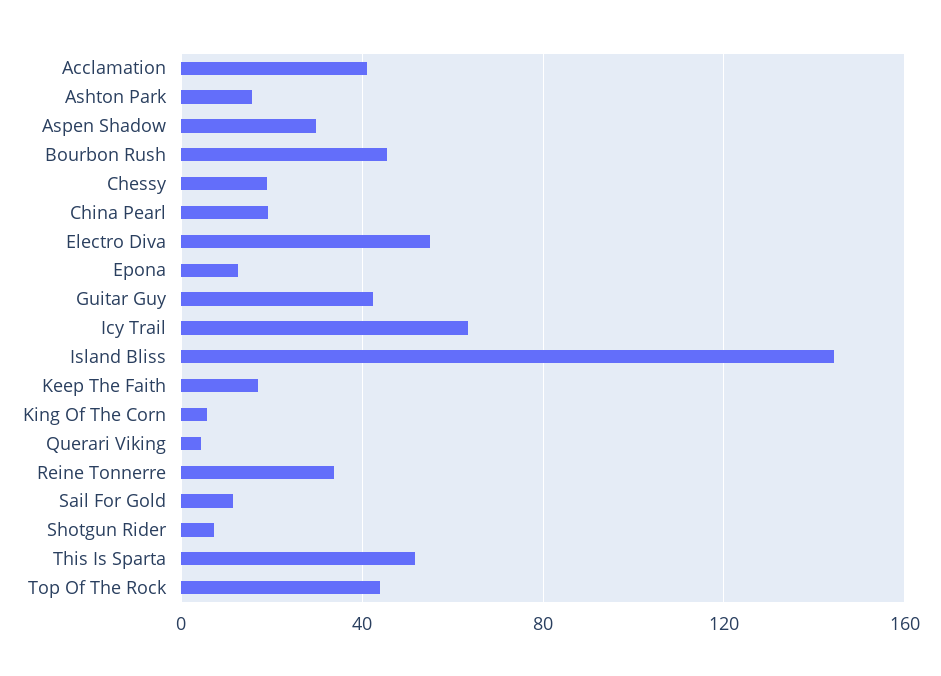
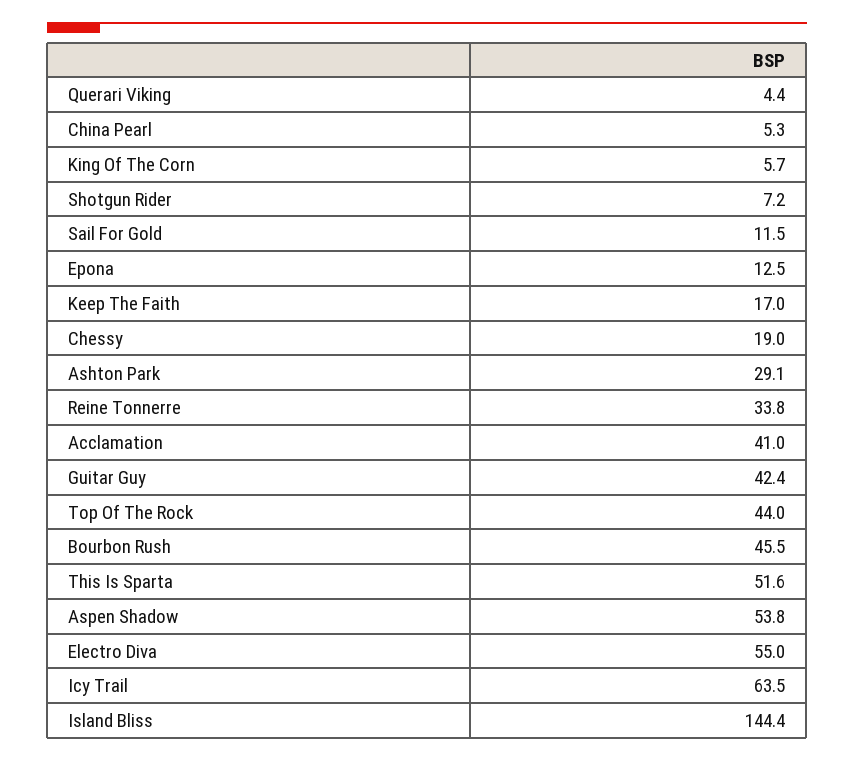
  {
    "Acclamation": 41,
-   "Ashton Park": 15,
+   "Ashton Park": 29.1,
-   "Aspen Shadow": 30,
+   "Aspen Shadow": 53.8,
    "Bourbon Rush": 45.5,
    "Chessy": 19,
-   "China Pearl": 20,
+   "China Pearl": 5.3,
    "Electro Diva": 55,
    "Epona": 12.5,
    "Guitar Guy": 42.4,
    "Icy Trail": 63.5,
    "Island Bliss": 144.4,
    "Keep The Faith": 17,
    "King Of The Corn": 5.7,
    "Querari Viking": 4.4,
    "Reine Tonnerre": 33.8,
    "Sail For Gold": 11.5,
    "Shotgun Rider": 7.2,
    "This Is Sparta": 51.6,
    "Top Of The Rock": 44
  }

